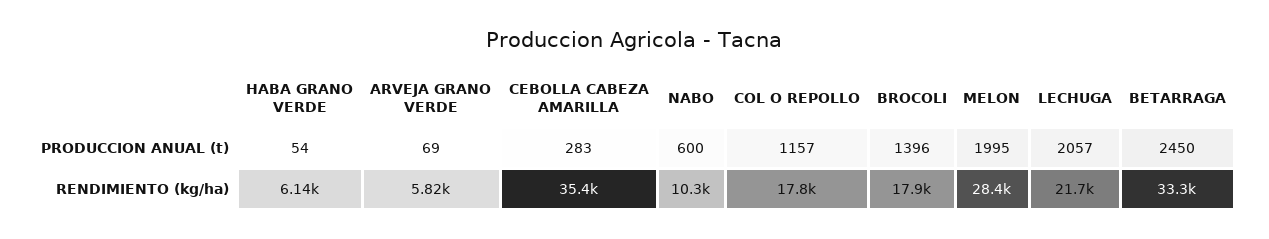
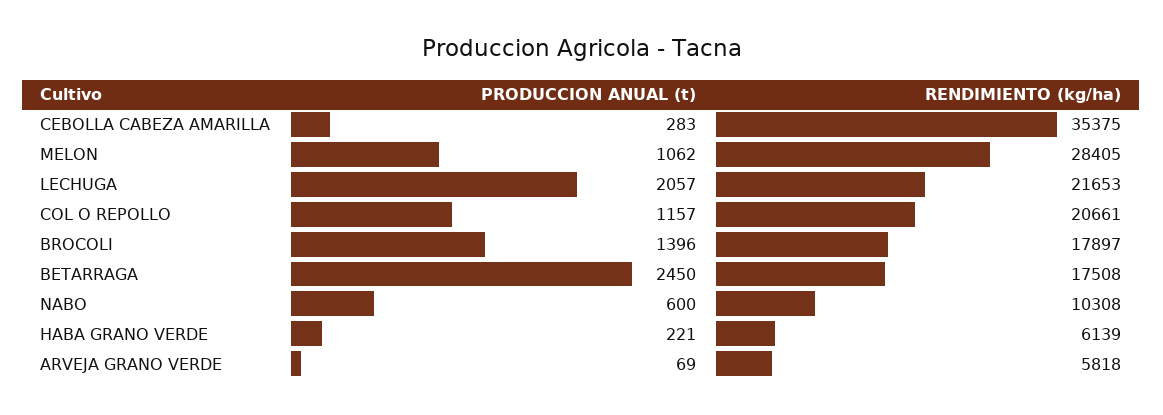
  {
    "HABA GRANO VERDE": {
-     "PRODUCCION ANUAL (t)": 54,
+     "PRODUCCION ANUAL (t)": 221,
      "RENDIMIENTO (kg/ha)": 6139
    },
    "ARVEJA GRANO VERDE": {
      "PRODUCCION ANUAL (t)": 69,
      "RENDIMIENTO (kg/ha)": 5818
    },
    "CEBOLLA CABEZA AMARILLA": {
      "PRODUCCION ANUAL (t)": 283,
      "RENDIMIENTO (kg/ha)": 35375
    },
    "NABO": {
      "PRODUCCION ANUAL (t)": 600,
      "RENDIMIENTO (kg/ha)": 10308
    },
    "COL O REPOLLO": {
      "PRODUCCION ANUAL (t)": 1157,
-     "RENDIMIENTO (kg/ha)": 17800
+     "RENDIMIENTO (kg/ha)": 20661
    },
    "BROCOLI": {
      "PRODUCCION ANUAL (t)": 1396,
      "RENDIMIENTO (kg/ha)": 17897
    },
    "MELON": {
-     "PRODUCCION ANUAL (t)": 1995,
+     "PRODUCCION ANUAL (t)": 1062,
      "RENDIMIENTO (kg/ha)": 28405
    },
    "LECHUGA": {
      "PRODUCCION ANUAL (t)": 2057,
      "RENDIMIENTO (kg/ha)": 21653
    },
    "BETARRAGA": {
      "PRODUCCION ANUAL (t)": 2450,
-     "RENDIMIENTO (kg/ha)": 33300
+     "RENDIMIENTO (kg/ha)": 17508
    }
  }

